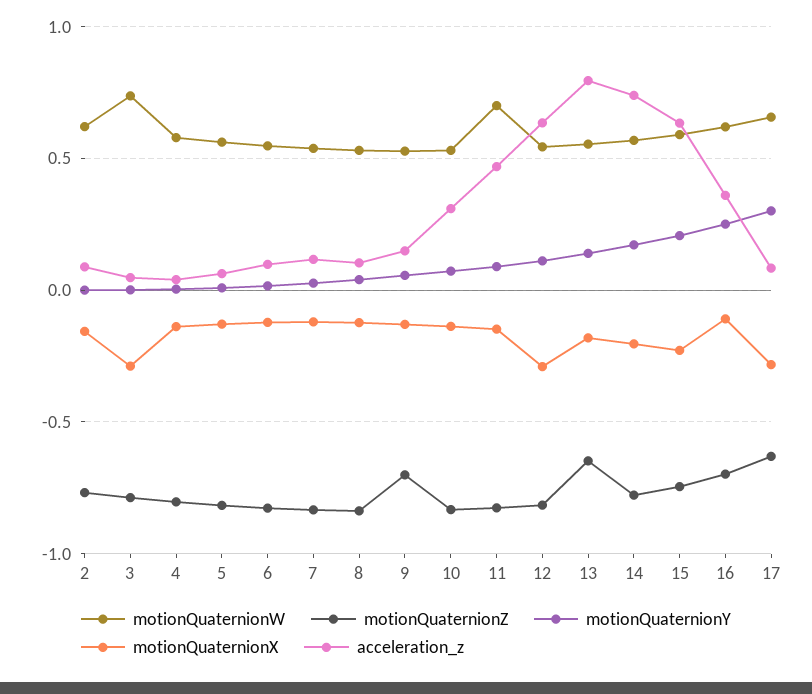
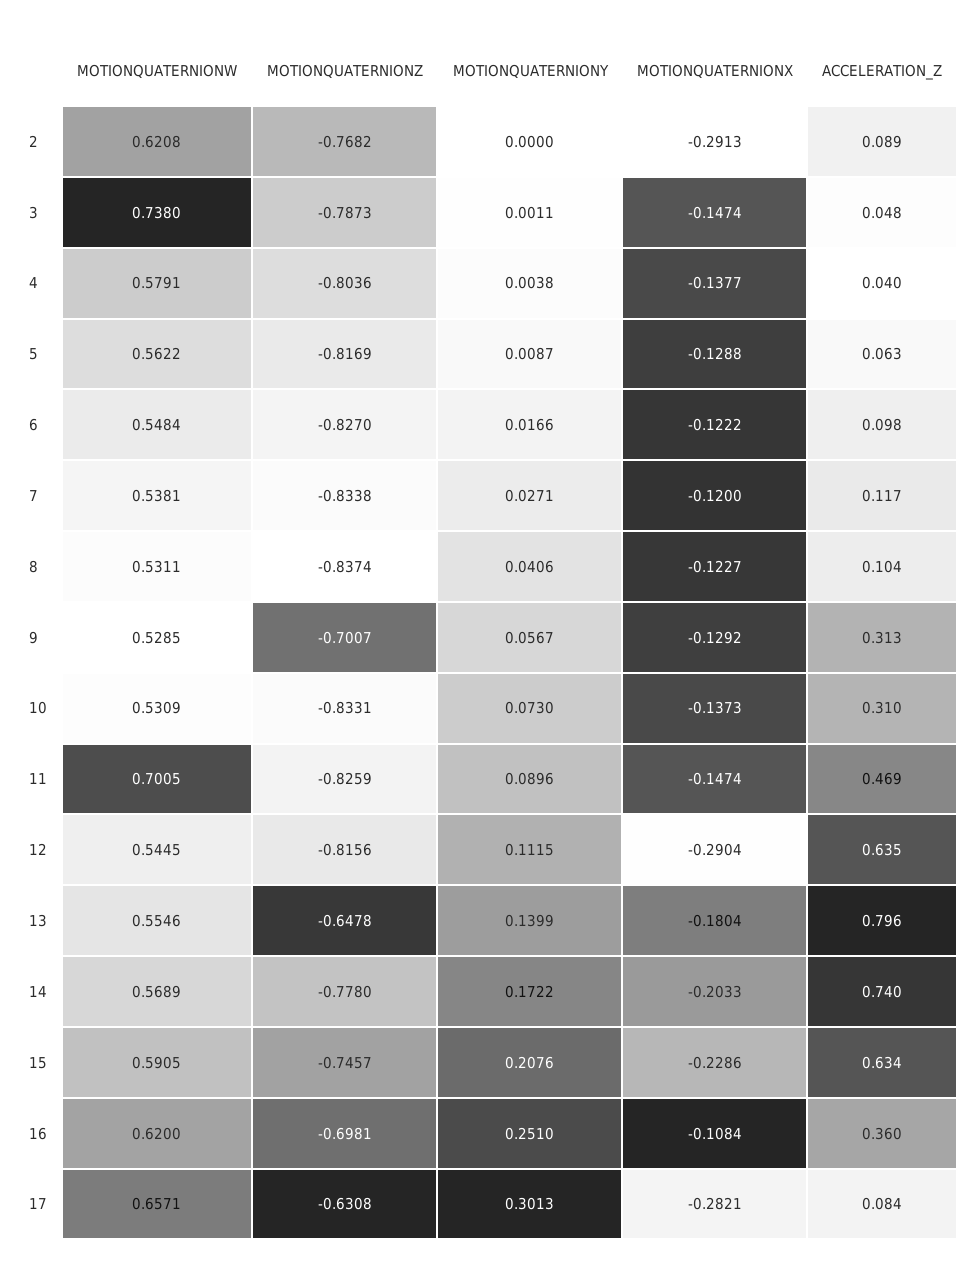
  {
    "motionQuaternionW": {
      "2": 0.6208,
      "3": 0.738,
      "4": 0.5791,
      "5": 0.5622,
      "6": 0.5484,
      "7": 0.5381,
      "8": 0.5311,
      "9": 0.5285,
      "10": 0.5309,
      "11": 0.7005,
      "12": 0.5445,
      "13": 0.5546,
      "14": 0.5689,
      "15": 0.5905,
      "16": 0.62,
      "17": 0.6571
    },
    "motionQuaternionZ": {
      "2": -0.7682,
      "3": -0.7873,
      "4": -0.8036,
      "5": -0.8169,
      "6": -0.827,
      "7": -0.8338,
      "8": -0.8374,
      "9": -0.7007,
      "10": -0.8331,
      "11": -0.8259,
      "12": -0.8156,
      "13": -0.6478,
      "14": -0.778,
      "15": -0.7457,
      "16": -0.6981,
      "17": -0.6308
    },
    "motionQuaternionY": {
      "2": 0,
      "3": 0.0011,
      "4": 0.0038,
      "5": 0.0087,
      "6": 0.0166,
      "7": 0.0271,
      "8": 0.0406,
      "9": 0.0567,
      "10": 0.073,
      "11": 0.0896,
      "12": 0.1115,
      "13": 0.1399,
      "14": 0.1722,
      "15": 0.2076,
      "16": 0.251,
      "17": 0.3013
    },
    "motionQuaternionX": {
-     "2": -0.15,
+     "2": -0.2913,
-     "3": -0.3,
+     "3": -0.1474,
      "4": -0.1377,
      "5": -0.1288,
      "6": -0.1222,
      "7": -0.12,
      "8": -0.1227,
      "9": -0.1292,
      "10": -0.1373,
      "11": -0.1474,
      "12": -0.2904,
      "13": -0.1804,
      "14": -0.2033,
      "15": -0.2286,
      "16": -0.1084,
      "17": -0.2821
    },
    "acceleration_z": {
      "2": 0.089,
      "3": 0.048,
      "4": 0.04,
      "5": 0.063,
      "6": 0.098,
      "7": 0.117,
      "8": 0.104,
-     "9": 0.15,
+     "9": 0.313,
      "10": 0.31,
      "11": 0.469,
      "12": 0.635,
      "13": 0.796,
      "14": 0.74,
      "15": 0.634,
      "16": 0.36,
      "17": 0.084
    }
  }

